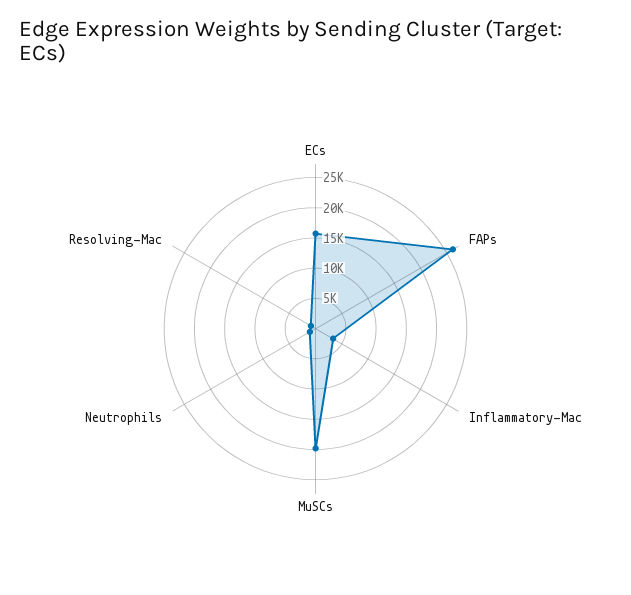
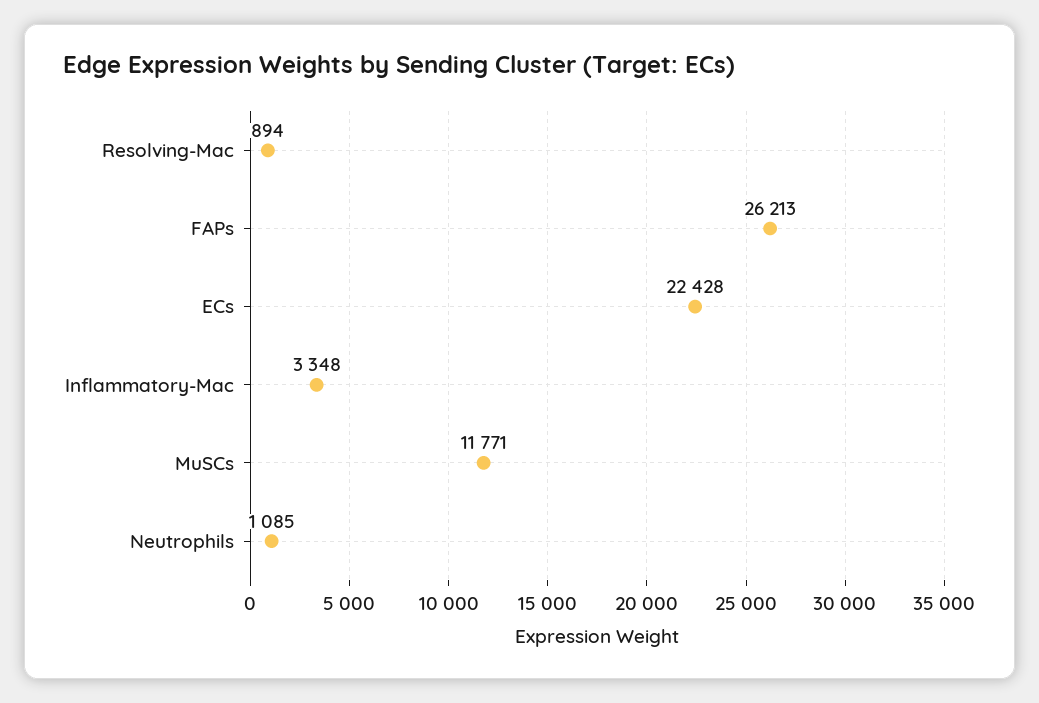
  {
-   "ECs": 15000,
+   "ECs": 22428,
    "FAPs": 26213,
    "Inflammatory-Mac": 3348,
-   "MuSCs": 20000,
+   "MuSCs": 11771,
    "Neutrophils": 1085,
    "Resolving-Mac": 894
  }

